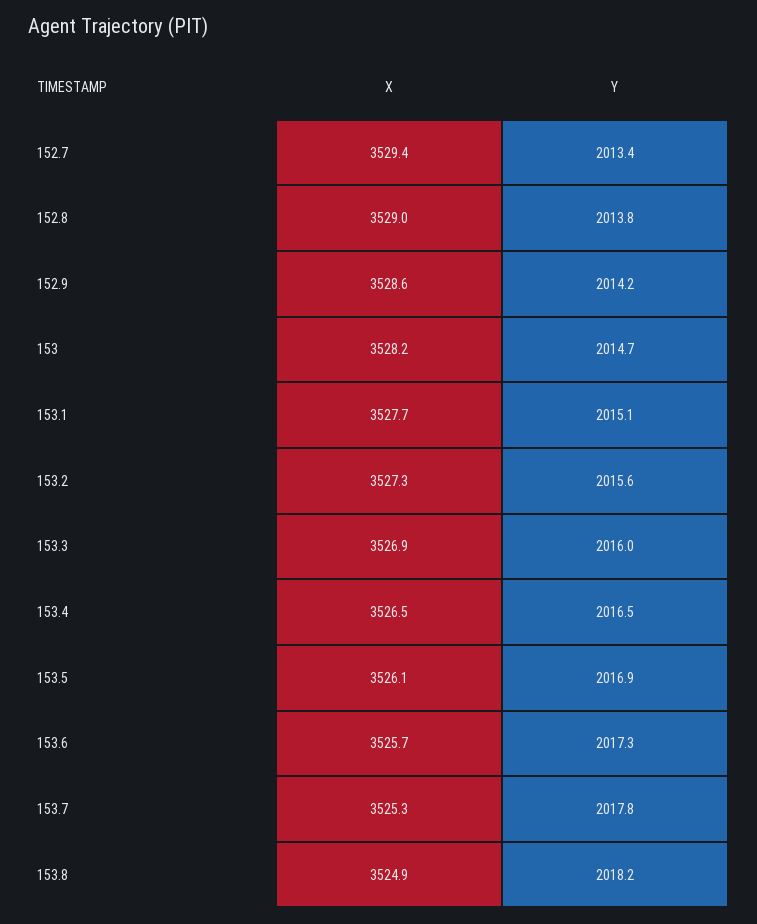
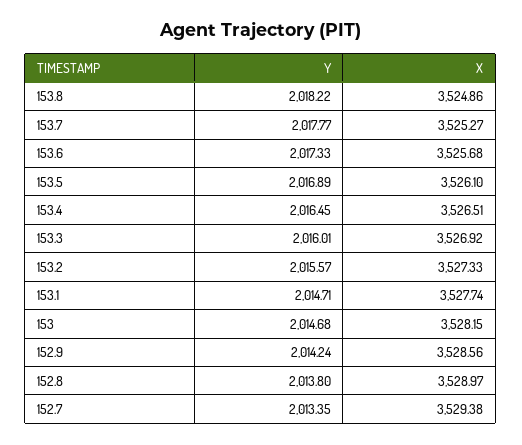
  {
    "X": {
      "152.7": 3529.38,
      "152.8": 3528.97,
      "152.9": 3528.56,
      "153": 3528.15,
      "153.1": 3527.74,
      "153.2": 3527.33,
      "153.3": 3526.92,
      "153.4": 3526.51,
      "153.5": 3526.1,
      "153.6": 3525.68,
      "153.7": 3525.27,
      "153.8": 3524.86
    },
    "Y": {
      "152.7": 2013.35,
      "152.8": 2013.8,
      "152.9": 2014.24,
      "153": 2014.68,
-     "153.1": 2015.1,
+     "153.1": 2014.71,
      "153.2": 2015.57,
      "153.3": 2016.01,
      "153.4": 2016.45,
      "153.5": 2016.89,
      "153.6": 2017.33,
      "153.7": 2017.77,
      "153.8": 2018.22
    }
  }

